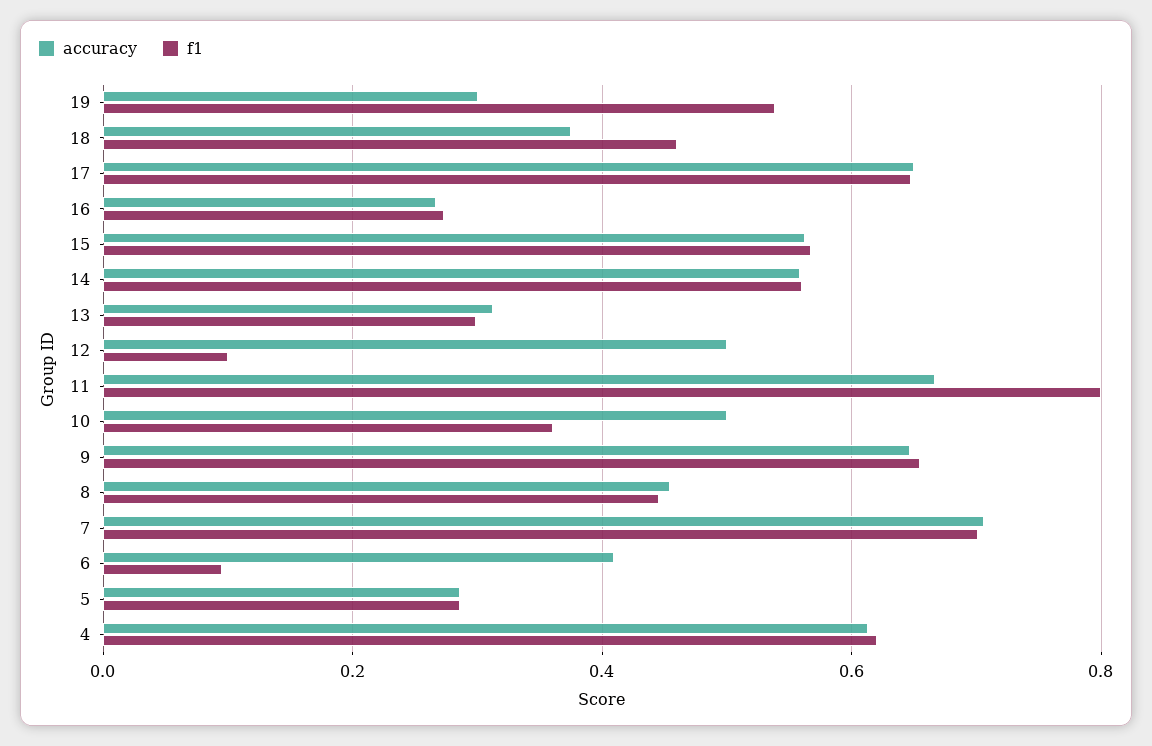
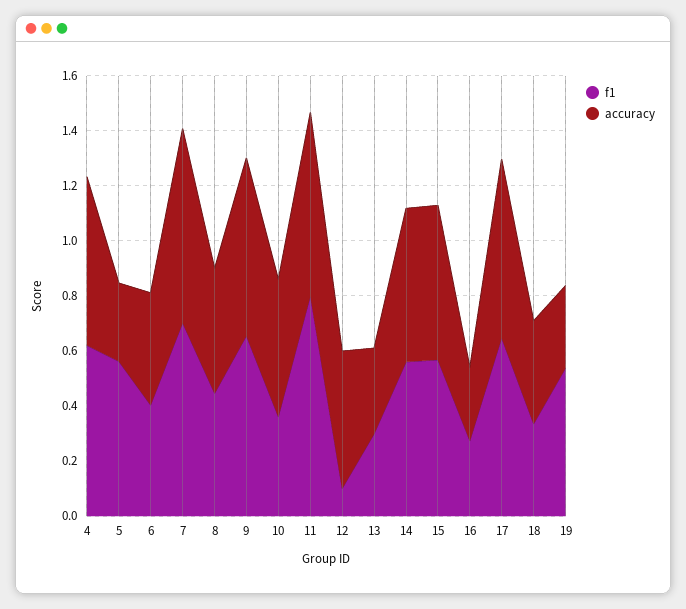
  {
    "accuracy": {
      "19": 0.3,
      "18": 0.38,
      "17": 0.66,
      "16": 0.26,
      "15": 0.56,
      "14": 0.56,
      "13": 0.32,
      "12": 0.5,
      "11": 0.66,
      "10": 0.5,
      "9": 0.64,
      "8": 0.46,
      "7": 0.7,
      "6": 0.4,
      "5": 0.28,
      "4": 0.62
    },
    "f1": {
      "19": 0.54,
-     "18": 0.46,
+     "18": 0.35,
      "17": 0.64,
      "16": 0.28,
      "15": 0.56,
      "14": 0.56,
      "13": 0.3,
      "12": 0.1,
      "11": 0.8,
      "10": 0.36,
      "9": 0.66,
      "8": 0.44,
      "7": 0.7,
-     "6": 0.1,
+     "6": 0.4,
-     "5": 0.28,
+     "5": 0.55,
      "4": 0.62
    }
  }

